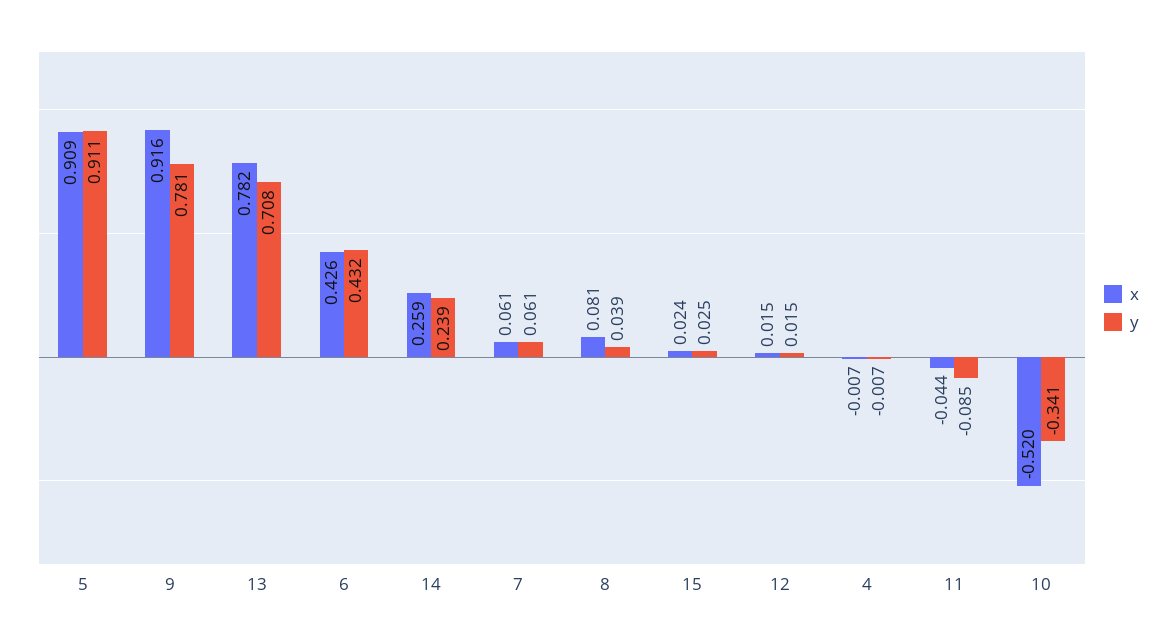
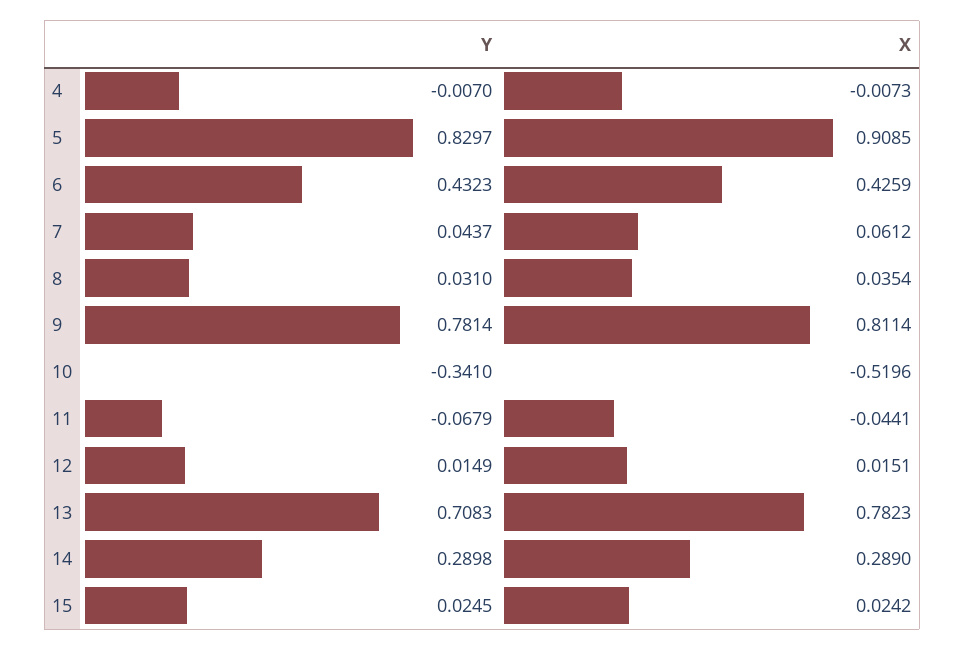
  {
    "x": {
      "5": 0.9085,
-     "9": 0.916,
+     "9": 0.8114,
      "13": 0.7823,
      "6": 0.4259,
-     "14": 0.259,
+     "14": 0.289,
      "7": 0.0612,
-     "8": 0.081,
+     "8": 0.0354,
      "15": 0.0242,
      "12": 0.0151,
      "4": -0.0073,
      "11": -0.0441,
      "10": -0.5196
    },
    "y": {
-     "5": 0.911,
+     "5": 0.8297,
      "9": 0.7814,
      "13": 0.7083,
      "6": 0.4323,
-     "14": 0.239,
+     "14": 0.2898,
-     "7": 0.061,
+     "7": 0.0437,
-     "8": 0.039,
+     "8": 0.031,
      "15": 0.0245,
      "12": 0.0149,
      "4": -0.007,
-     "11": -0.085,
+     "11": -0.0679,
      "10": -0.341
    }
  }

